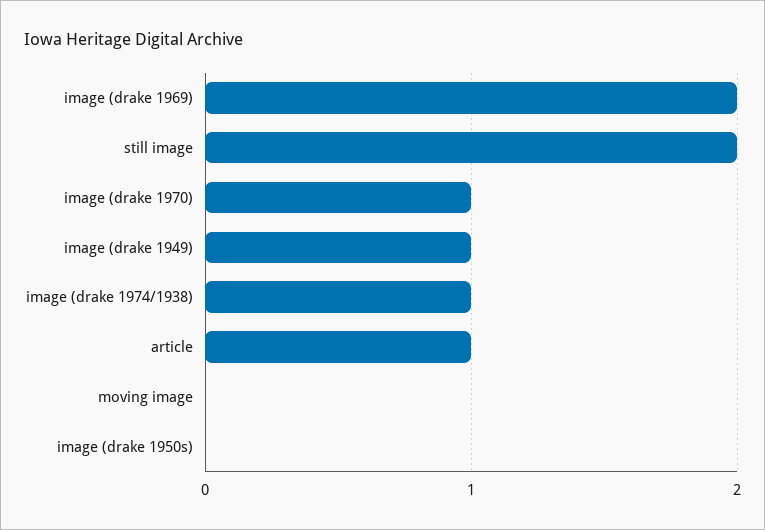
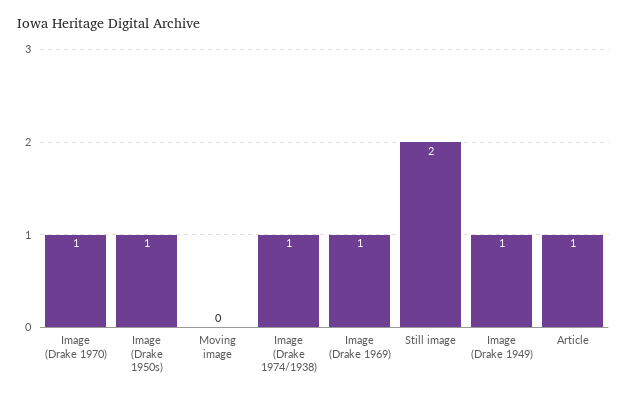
  {
-   "image (drake 1969)": 2,
+   "image (drake 1969)": 1,
    "still image": 2,
    "image (drake 1970)": 1,
    "image (drake 1949)": 1,
    "image (drake 1974/1938)": 1,
    "article": 1,
    "moving image": 0,
-   "image (drake 1950s)": 0
+   "image (drake 1950s)": 1
  }

